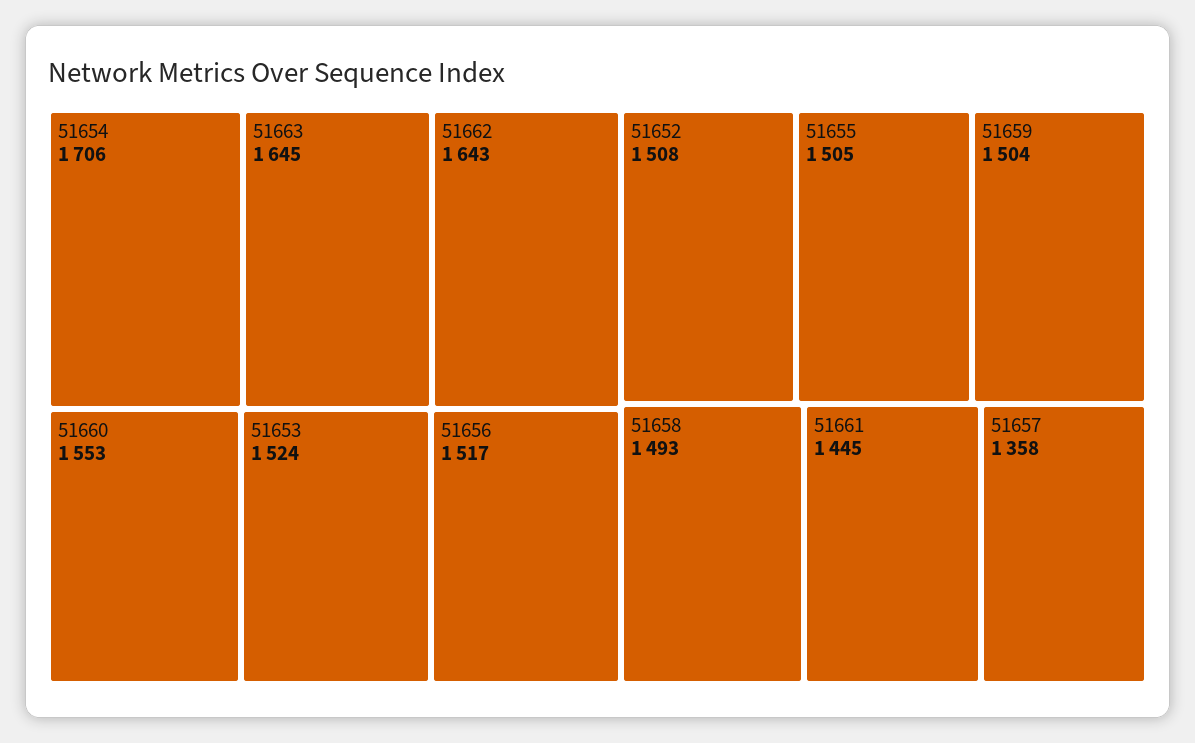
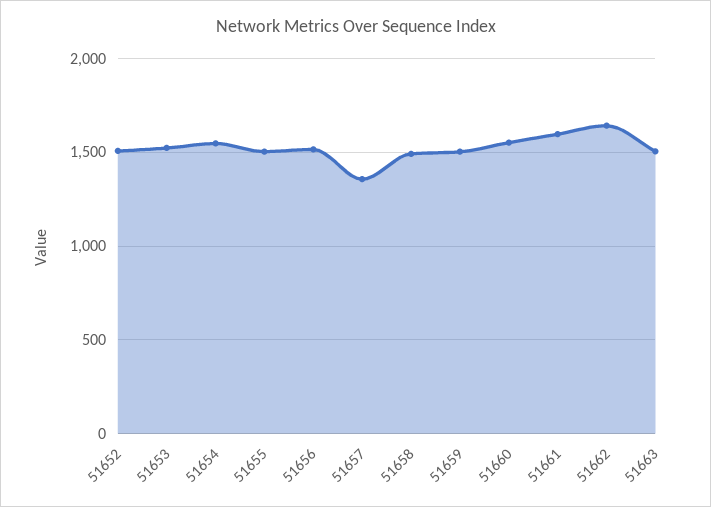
  {
-   "51654": 1706,
+   "51654": 1550,
-   "51663": 1645,
+   "51663": 1500,
    "51662": 1643,
    "51660": 1553,
    "51653": 1524,
    "51656": 1517,
    "51652": 1508,
    "51655": 1505,
    "51659": 1504,
    "51658": 1493,
-   "51661": 1445,
+   "51661": 1600,
    "51657": 1358
  }

